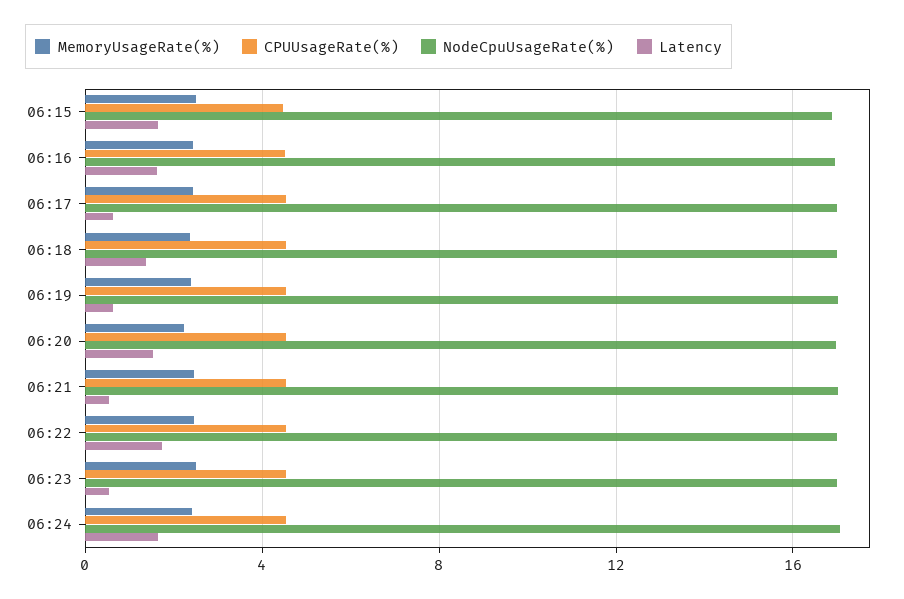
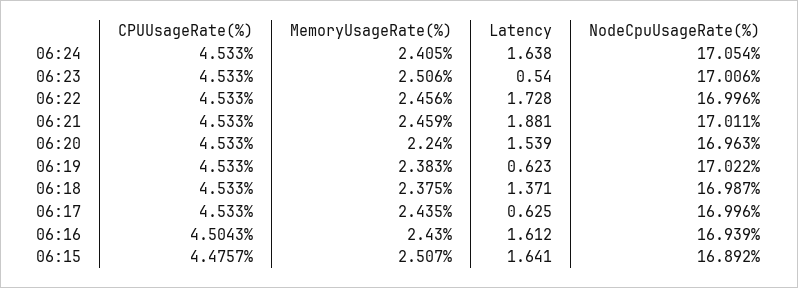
  {
    "MemoryUsageRate(%)": {
      "06:15": 2.507,
      "06:16": 2.43,
      "06:17": 2.435,
      "06:18": 2.375,
      "06:19": 2.383,
      "06:20": 2.24,
      "06:21": 2.459,
      "06:22": 2.456,
      "06:23": 2.506,
      "06:24": 2.405
    },
    "CPUUsageRate(%)": {
      "06:15": 4.4757,
      "06:16": 4.5043,
      "06:17": 4.533,
      "06:18": 4.533,
      "06:19": 4.533,
      "06:20": 4.533,
      "06:21": 4.533,
      "06:22": 4.533,
      "06:23": 4.533,
      "06:24": 4.533
    },
    "NodeCpuUsageRate(%)": {
      "06:15": 16.892,
      "06:16": 16.939,
      "06:17": 16.996,
      "06:18": 16.987,
      "06:19": 17.022,
      "06:20": 16.963,
      "06:21": 17.011,
      "06:22": 16.996,
      "06:23": 17.006,
      "06:24": 17.054
    },
    "Latency": {
      "06:15": 1.641,
      "06:16": 1.612,
      "06:17": 0.625,
      "06:18": 1.371,
      "06:19": 0.623,
      "06:20": 1.539,
-     "06:21": 0.5,
+     "06:21": 1.881,
      "06:22": 1.728,
      "06:23": 0.54,
      "06:24": 1.638
    }
  }

